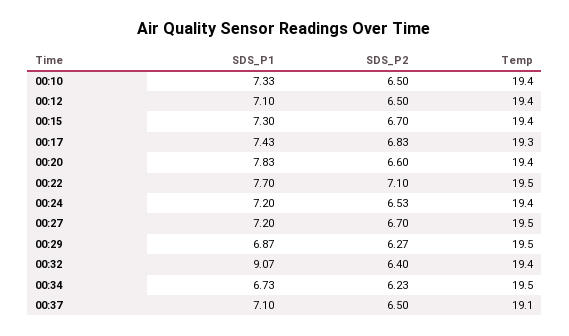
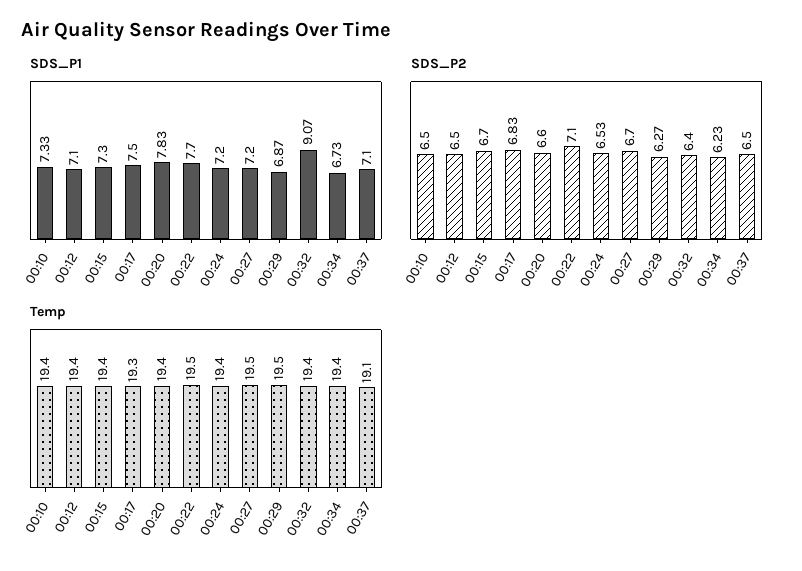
  {
    "SDS_P1": {
      "00:10": 7.33,
      "00:12": 7.1,
      "00:15": 7.3,
-     "00:17": 7.43,
+     "00:17": 7.5,
      "00:20": 7.83,
      "00:22": 7.7,
      "00:24": 7.2,
      "00:27": 7.2,
      "00:29": 6.87,
      "00:32": 9.07,
      "00:34": 6.73,
      "00:37": 7.1
    },
    "SDS_P2": {
      "00:10": 6.5,
      "00:12": 6.5,
      "00:15": 6.7,
      "00:17": 6.83,
      "00:20": 6.6,
      "00:22": 7.1,
      "00:24": 6.53,
      "00:27": 6.7,
      "00:29": 6.27,
      "00:32": 6.4,
      "00:34": 6.23,
      "00:37": 6.5
    },
    "Temp": {
      "00:10": 19.4,
      "00:12": 19.4,
      "00:15": 19.4,
      "00:17": 19.3,
      "00:20": 19.4,
      "00:22": 19.5,
      "00:24": 19.4,
      "00:27": 19.5,
      "00:29": 19.5,
      "00:32": 19.4,
-     "00:34": 19.5,
+     "00:34": 19.4,
      "00:37": 19.1
    }
  }

